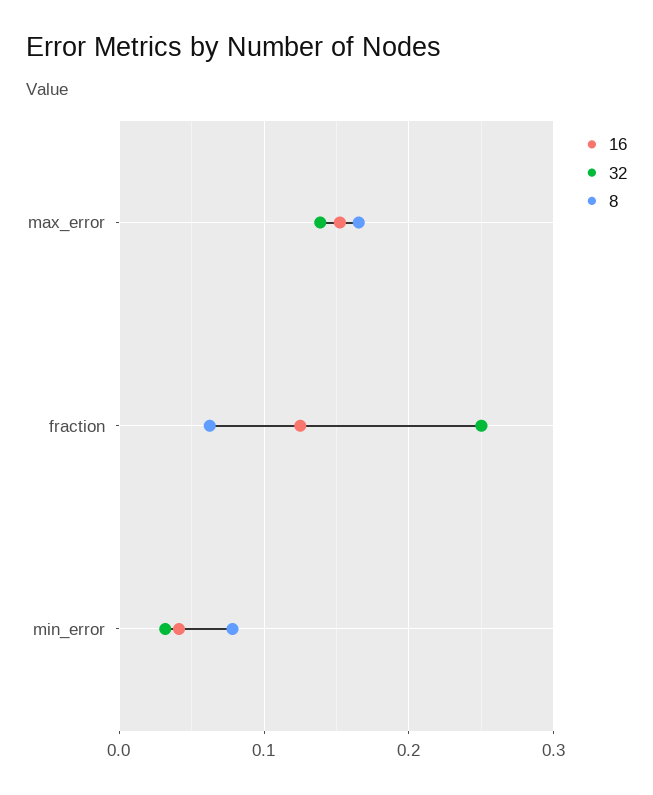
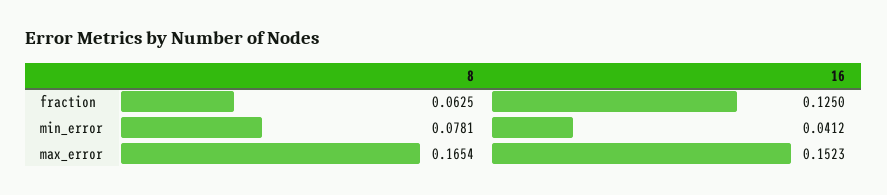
  {
    "16": {
      "max_error": 0.1523,
      "fraction": 0.125,
      "min_error": 0.0412
    },
-   "32": {
-     "max_error": 0.14,
-     "fraction": 0.25,
-     "min_error": 0.03
-   },
    "8": {
      "max_error": 0.1654,
      "fraction": 0.0625,
      "min_error": 0.0781
    }
  }

